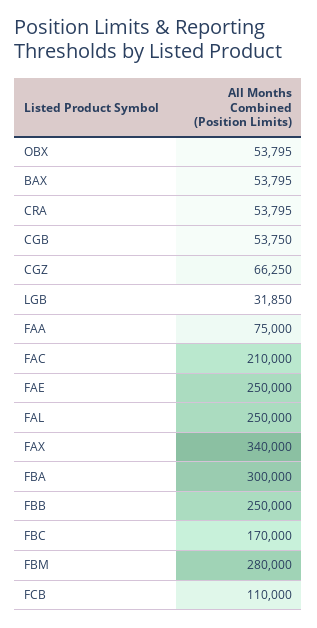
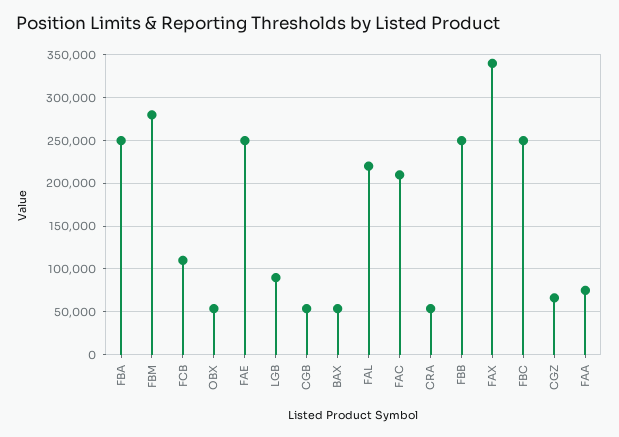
  {
    "OBX": 53795,
    "BAX": 53795,
    "CRA": 53795,
    "CGB": 53750,
    "CGZ": 66250,
-   "LGB": 31850,
+   "LGB": 90000,
    "FAA": 75000,
    "FAC": 210000,
    "FAE": 250000,
-   "FAL": 250000,
+   "FAL": 220000,
    "FAX": 340000,
-   "FBA": 300000,
+   "FBA": 250000,
    "FBB": 250000,
-   "FBC": 170000,
+   "FBC": 250000,
    "FBM": 280000,
    "FCB": 110000
  }

